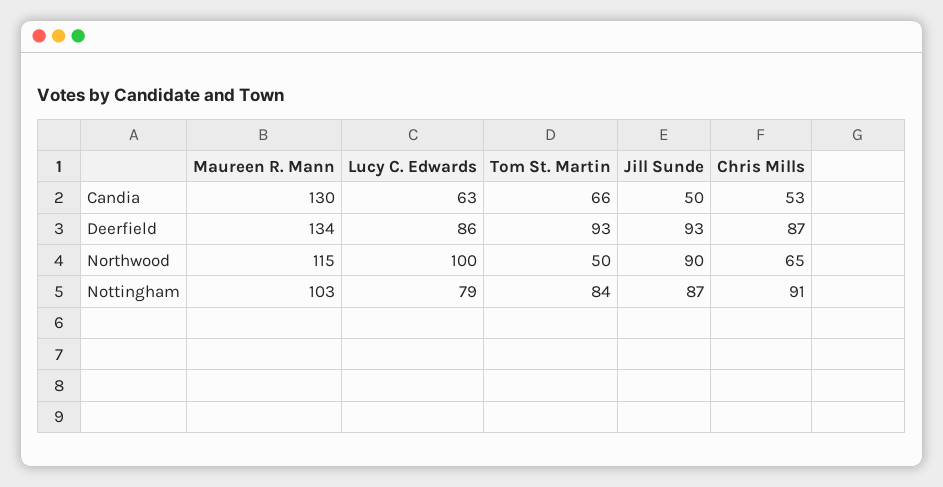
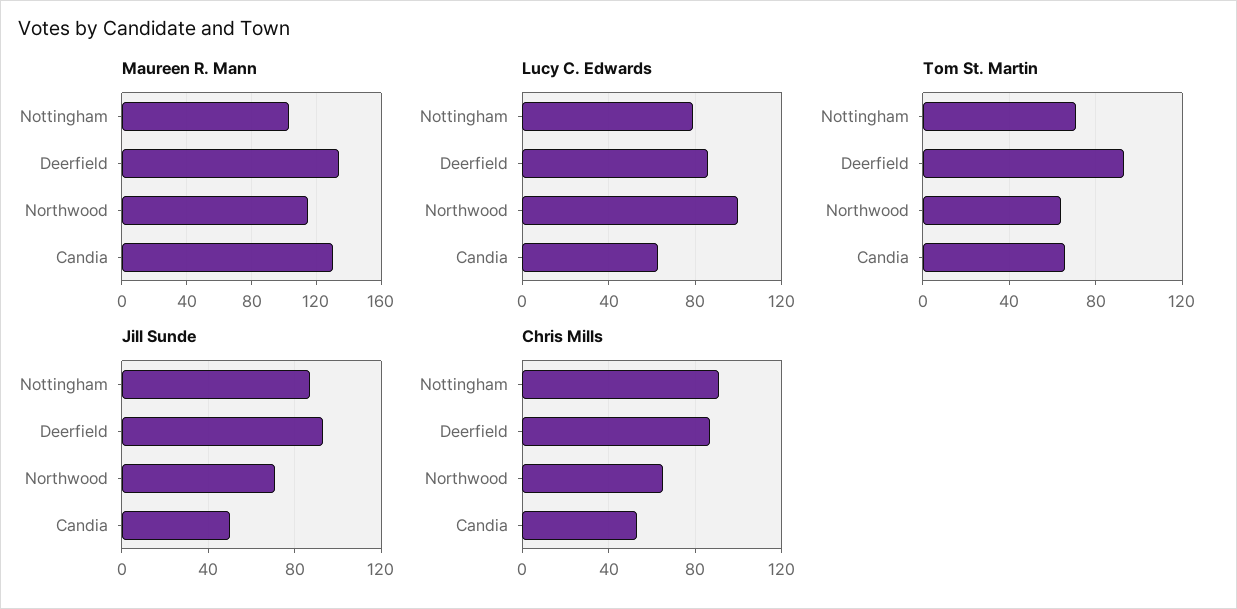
  {
    "Maureen R. Mann": {
      "Candia": 130,
      "Deerfield": 134,
      "Northwood": 115,
      "Nottingham": 103
    },
    "Lucy C. Edwards": {
      "Candia": 63,
      "Deerfield": 86,
      "Northwood": 100,
      "Nottingham": 79
    },
    "Tom St. Martin": {
      "Candia": 66,
      "Deerfield": 93,
-     "Northwood": 50,
+     "Northwood": 65,
-     "Nottingham": 84
+     "Nottingham": 70
    },
    "Jill Sunde": {
      "Candia": 50,
      "Deerfield": 93,
-     "Northwood": 90,
+     "Northwood": 70,
      "Nottingham": 87
    },
    "Chris Mills": {
      "Candia": 53,
      "Deerfield": 87,
      "Northwood": 65,
      "Nottingham": 91
    }
  }

